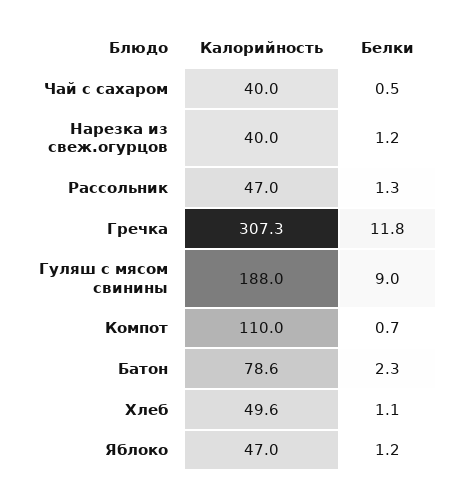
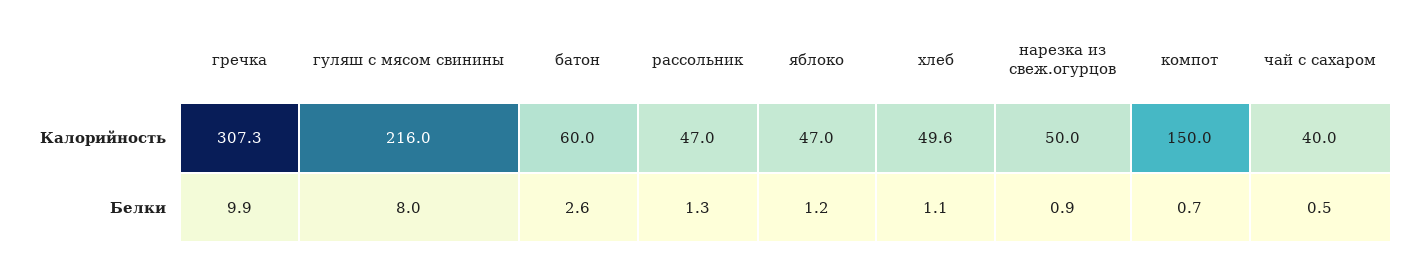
  {
    "Калорийность": {
      "Чай с сахаром": 40,
-     "Нарезка из свеж.огурцов": 40,
+     "Нарезка из свеж.огурцов": 50,
      "Рассольник": 47,
      "Гречка": 307.3,
-     "Гуляш с мясом свинины": 188,
+     "Гуляш с мясом свинины": 216,
-     "Компот": 110,
+     "Компот": 150,
-     "Батон": 78.6,
+     "Батон": 60,
      "Хлеб": 49.6,
      "Яблоко": 47
    },
    "Белки": {
      "Чай с сахаром": 0.5,
-     "Нарезка из свеж.огурцов": 1.2,
+     "Нарезка из свеж.огурцов": 0.9,
      "Рассольник": 1.3,
-     "Гречка": 11.8,
+     "Гречка": 9.9,
-     "Гуляш с мясом свинины": 9,
+     "Гуляш с мясом свинины": 8,
      "Компот": 0.7,
-     "Батон": 2.3,
+     "Батон": 2.6,
      "Хлеб": 1.1,
      "Яблоко": 1.2
    }
  }

